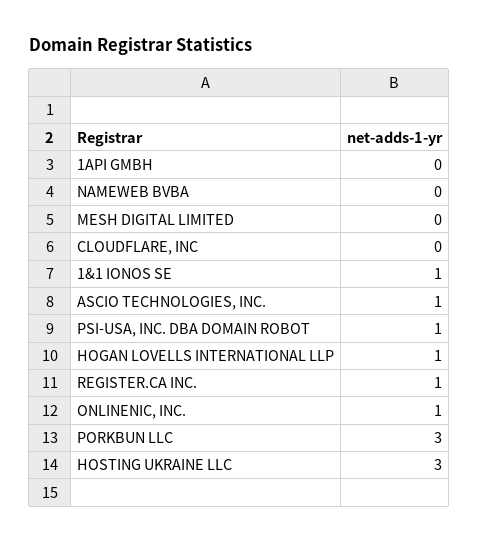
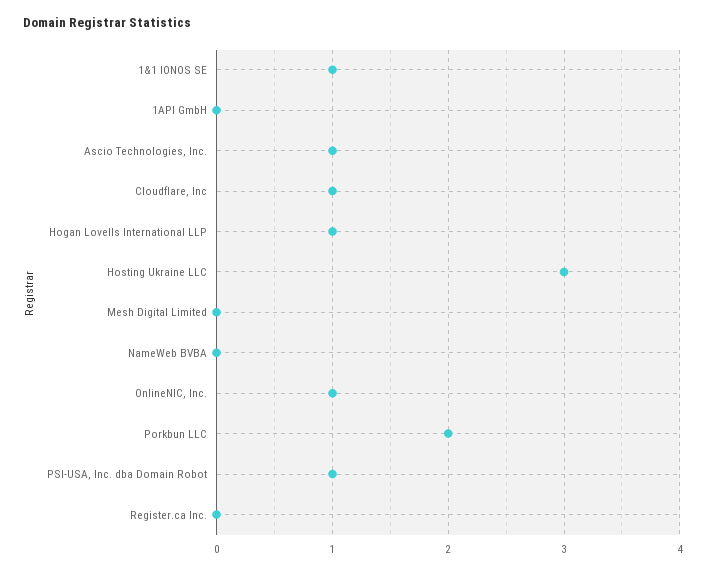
  {
    "1API GMBH": 0,
    "NAMEWEB BVBA": 0,
    "MESH DIGITAL LIMITED": 0,
-   "CLOUDFLARE, INC": 0,
+   "CLOUDFLARE, INC": 1,
    "1&1 IONOS SE": 1,
    "ASCIO TECHNOLOGIES, INC.": 1,
    "PSI-USA, INC. DBA DOMAIN ROBOT": 1,
    "HOGAN LOVELLS INTERNATIONAL LLP": 1,
-   "REGISTER.CA INC.": 1,
+   "REGISTER.CA INC.": 0,
    "ONLINENIC, INC.": 1,
-   "PORKBUN LLC": 3,
+   "PORKBUN LLC": 2,
    "HOSTING UKRAINE LLC": 3
  }

